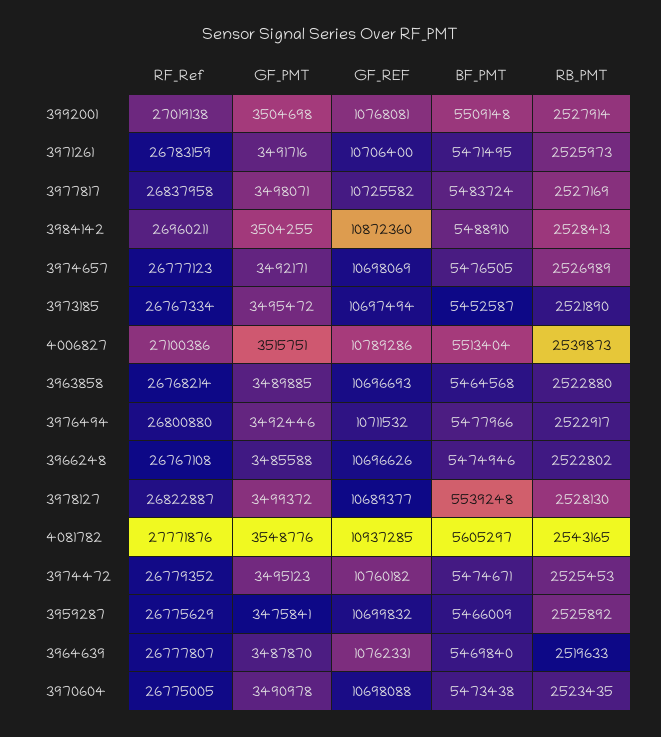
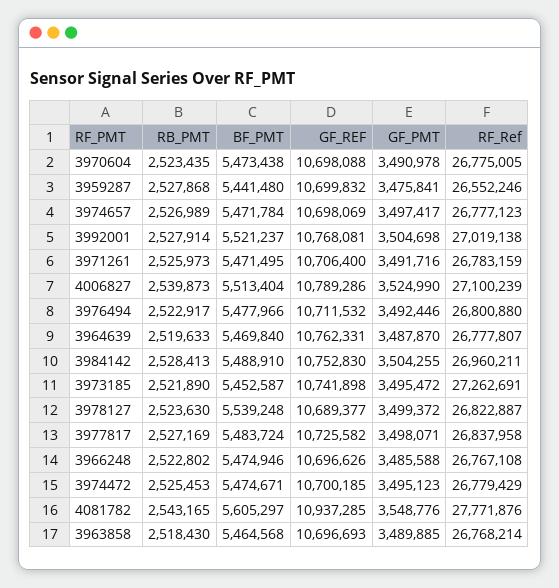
  {
    "RF_Ref": {
      "3992001": 27019138,
      "3971261": 26783159,
      "3977817": 26837958,
      "3984142": 26960211,
      "3974657": 26777123,
-     "3973185": 26767334,
+     "3973185": 27262691,
-     "4006827": 27100386,
+     "4006827": 27100239,
      "3963858": 26768214,
      "3976494": 26800880,
      "3966248": 26767108,
      "3978127": 26822887,
      "4081782": 27771876,
-     "3974472": 26779352,
+     "3974472": 26779429,
-     "3959287": 26775629,
+     "3959287": 26552246,
      "3964639": 26777807,
      "3970604": 26775005
    },
    "GF_PMT": {
      "3992001": 3504698,
      "3971261": 3491716,
      "3977817": 3498071,
      "3984142": 3504255,
-     "3974657": 3492171,
+     "3974657": 3497417,
      "3973185": 3495472,
-     "4006827": 3515751,
+     "4006827": 3524990,
      "3963858": 3489885,
      "3976494": 3492446,
      "3966248": 3485588,
      "3978127": 3499372,
      "4081782": 3548776,
      "3974472": 3495123,
      "3959287": 3475841,
      "3964639": 3487870,
      "3970604": 3490978
    },
    "GF_REF": {
      "3992001": 10768081,
      "3971261": 10706400,
      "3977817": 10725582,
-     "3984142": 10872360,
+     "3984142": 10752830,
      "3974657": 10698069,
-     "3973185": 10697494,
+     "3973185": 10741898,
      "4006827": 10789286,
      "3963858": 10696693,
      "3976494": 10711532,
      "3966248": 10696626,
      "3978127": 10689377,
      "4081782": 10937285,
-     "3974472": 10760182,
+     "3974472": 10700185,
      "3959287": 10699832,
      "3964639": 10762331,
      "3970604": 10698088
    },
    "BF_PMT": {
-     "3992001": 5509148,
+     "3992001": 5521237,
      "3971261": 5471495,
      "3977817": 5483724,
      "3984142": 5488910,
-     "3974657": 5476505,
+     "3974657": 5471784,
      "3973185": 5452587,
      "4006827": 5513404,
      "3963858": 5464568,
      "3976494": 5477966,
      "3966248": 5474946,
      "3978127": 5539248,
      "4081782": 5605297,
      "3974472": 5474671,
-     "3959287": 5466009,
+     "3959287": 5441480,
      "3964639": 5469840,
      "3970604": 5473438
    },
    "RB_PMT": {
      "3992001": 2527914,
      "3971261": 2525973,
      "3977817": 2527169,
      "3984142": 2528413,
      "3974657": 2526989,
      "3973185": 2521890,
      "4006827": 2539873,
-     "3963858": 2522880,
+     "3963858": 2518430,
      "3976494": 2522917,
      "3966248": 2522802,
-     "3978127": 2528130,
+     "3978127": 2523630,
      "4081782": 2543165,
      "3974472": 2525453,
-     "3959287": 2525892,
+     "3959287": 2527868,
      "3964639": 2519633,
      "3970604": 2523435
    }
  }

